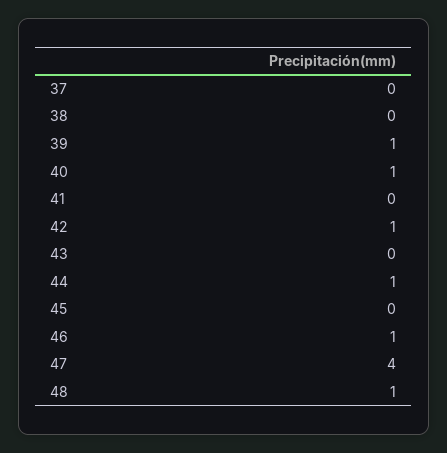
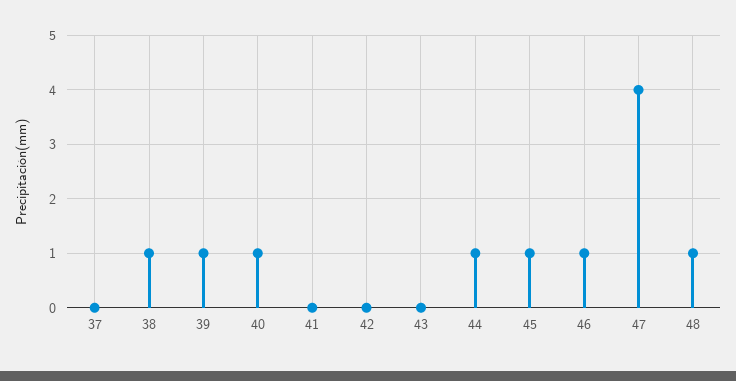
  {
    "37": 0,
-   "38": 0,
+   "38": 1,
    "39": 1,
    "40": 1,
    "41": 0,
-   "42": 1,
+   "42": 0,
    "43": 0,
    "44": 1,
-   "45": 0,
+   "45": 1,
    "46": 1,
    "47": 4,
    "48": 1
  }

